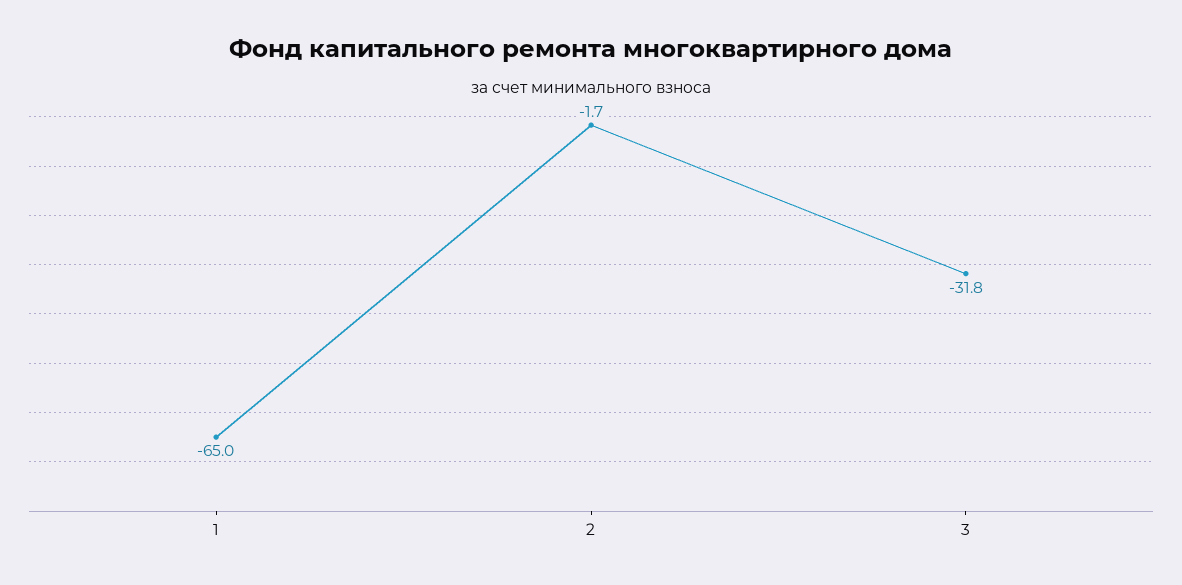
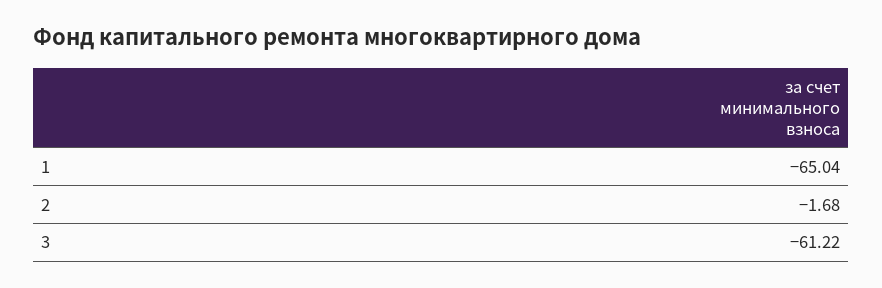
  {
    "1": -65.04,
    "2": -1.68,
-   "3": -31.8
+   "3": -61.22
  }

